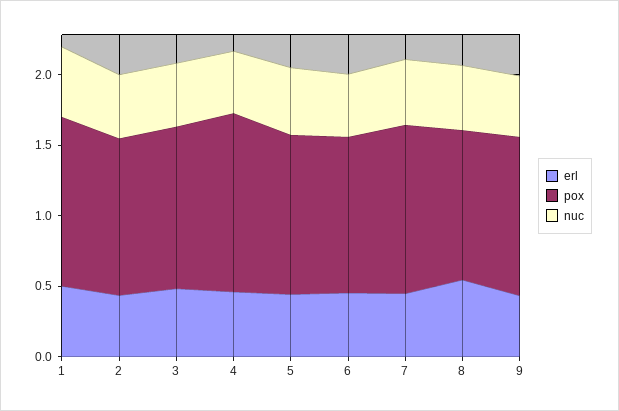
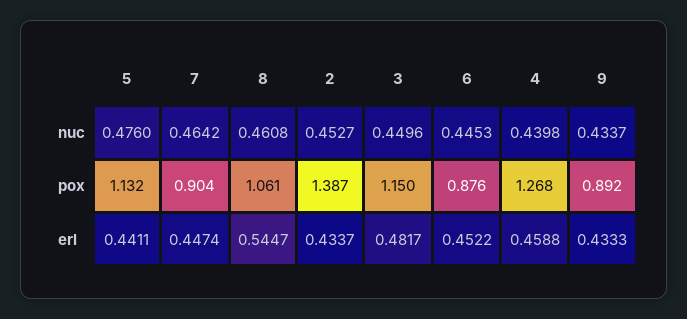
  {
    "erl": {
-     "1": 0.5,
      "2": 0.4337,
      "3": 0.4817,
      "4": 0.4588,
      "5": 0.4411,
      "6": 0.4522,
      "7": 0.4474,
      "8": 0.5447,
      "9": 0.4333
    },
    "pox": {
-     "1": 1.2,
-     "2": 1.1,
+     "2": 1.387,
      "3": 1.15,
      "4": 1.268,
      "5": 1.132,
-     "6": 1.1,
+     "6": 0.876,
-     "7": 1.2,
+     "7": 0.904,
      "8": 1.061,
-     "9": 1.1
+     "9": 0.892
    },
    "nuc": {
-     "1": 0.5,
      "2": 0.4527,
      "3": 0.4496,
      "4": 0.4398,
      "5": 0.476,
      "6": 0.4453,
      "7": 0.4642,
      "8": 0.4608,
      "9": 0.4337
    }
  }

